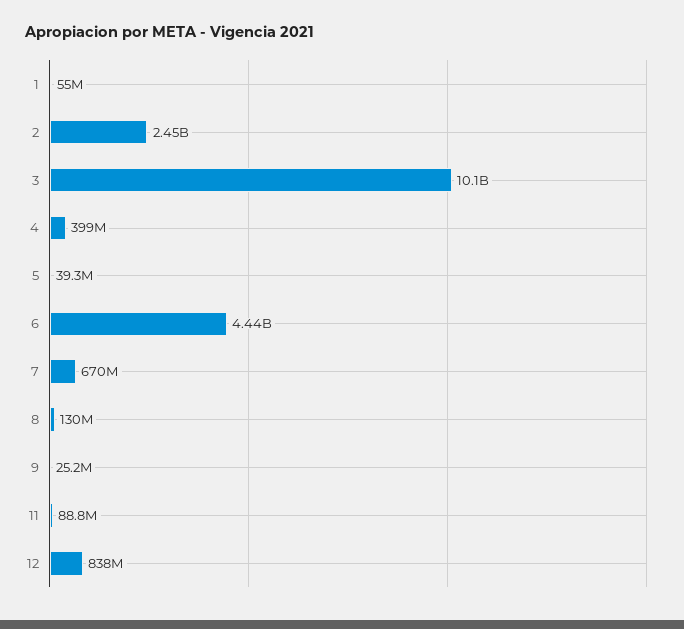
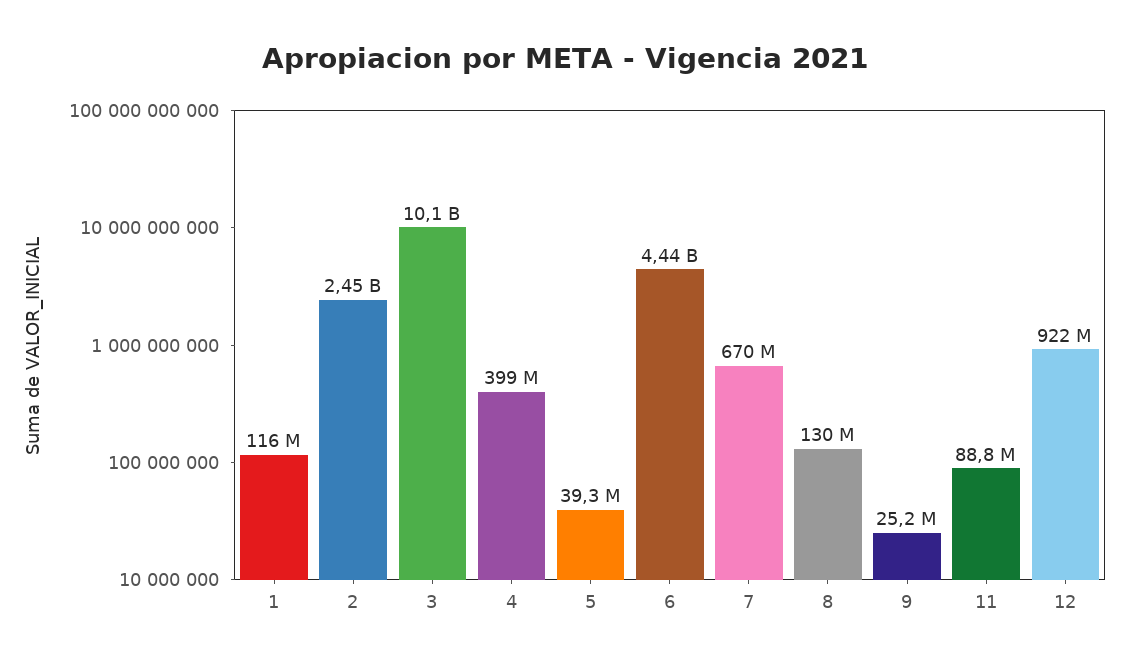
  {
-   "1": 55000000,
+   "1": 116000000,
    "2": 2450000000,
    "3": 10100000000,
    "4": 399000000,
    "5": 39300000,
    "6": 4440000000,
    "7": 670000000,
    "8": 130000000,
    "9": 25200000,
    "11": 88800000,
-   "12": 838000000
+   "12": 922000000
  }

